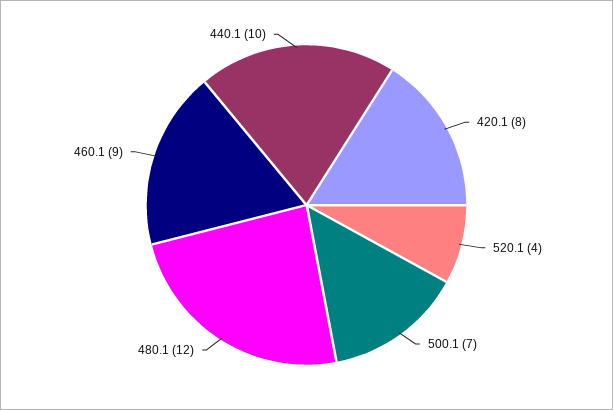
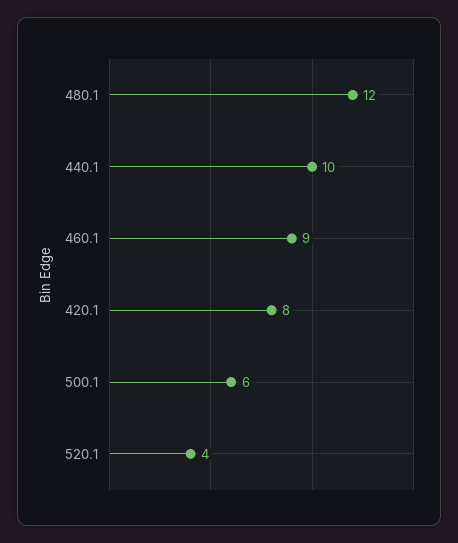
  {
    "420.1": 8,
    "520.1": 4,
-   "500.1": 7,
+   "500.1": 6,
    "480.1": 12,
    "460.1": 9,
    "440.1": 10
  }

